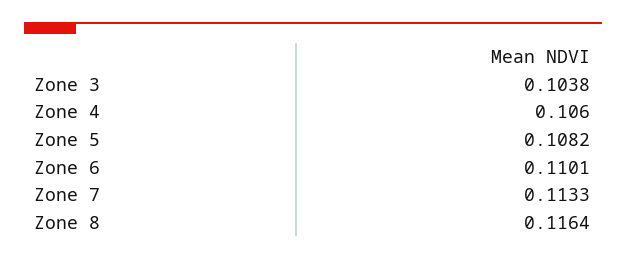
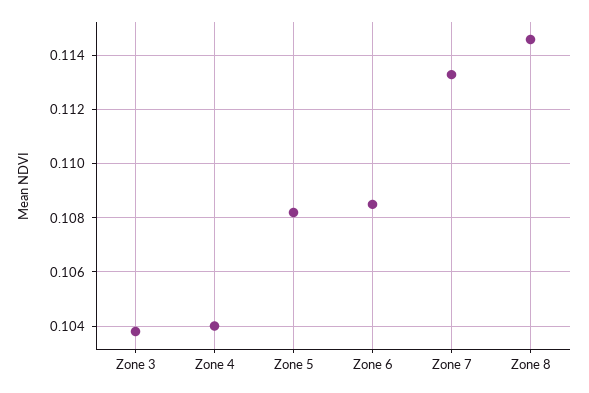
  {
    "Zone 3": 0.1038,
-   "Zone 4": 0.106,
+   "Zone 4": 0.104,
    "Zone 5": 0.1082,
-   "Zone 6": 0.1101,
+   "Zone 6": 0.1085,
    "Zone 7": 0.1133,
-   "Zone 8": 0.1164
+   "Zone 8": 0.1145
  }

